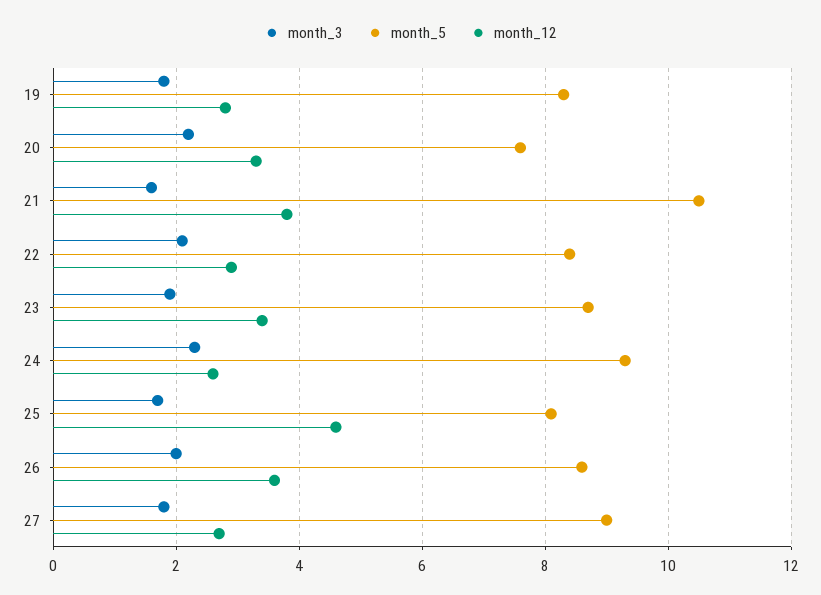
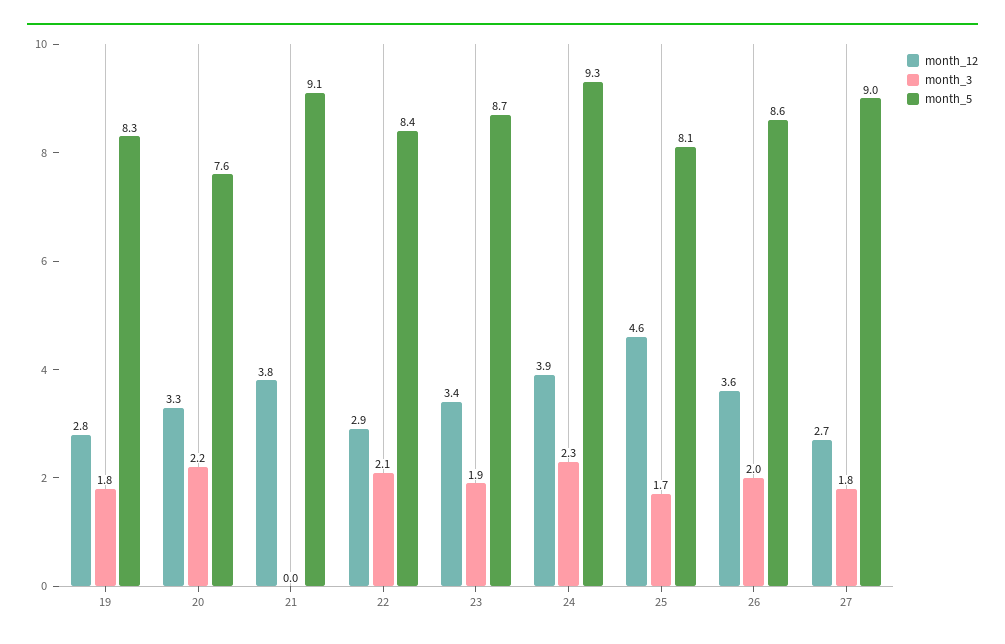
  {
    "month_3": {
      "19": 1.8,
      "20": 2.2,
-     "21": 1.5,
+     "21": 0,
      "22": 2.1,
      "23": 1.9,
      "24": 2.3,
      "25": 1.7,
      "26": 2,
      "27": 1.8
    },
    "month_5": {
      "19": 8.3,
      "20": 7.6,
-     "21": 10.5,
+     "21": 9.1,
      "22": 8.4,
      "23": 8.7,
      "24": 9.3,
      "25": 8.1,
      "26": 8.6,
      "27": 9
    },
    "month_12": {
      "19": 2.8,
      "20": 3.3,
      "21": 3.8,
      "22": 2.9,
      "23": 3.4,
-     "24": 2.5,
+     "24": 3.9,
      "25": 4.6,
      "26": 3.6,
      "27": 2.7
    }
  }

